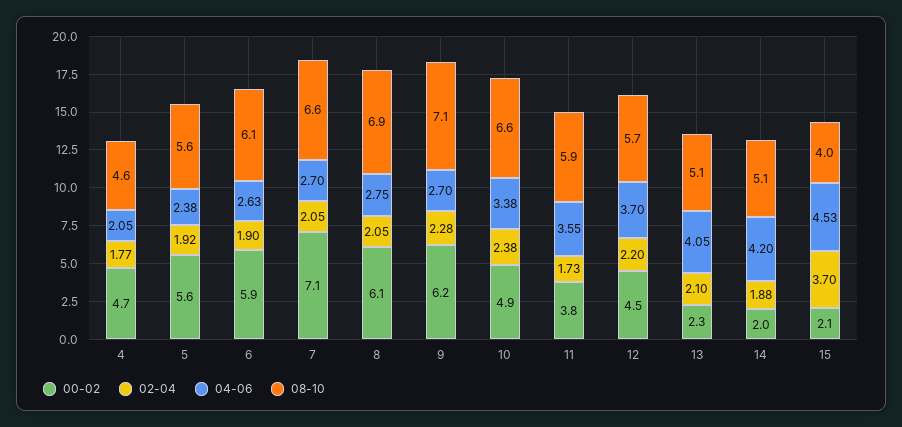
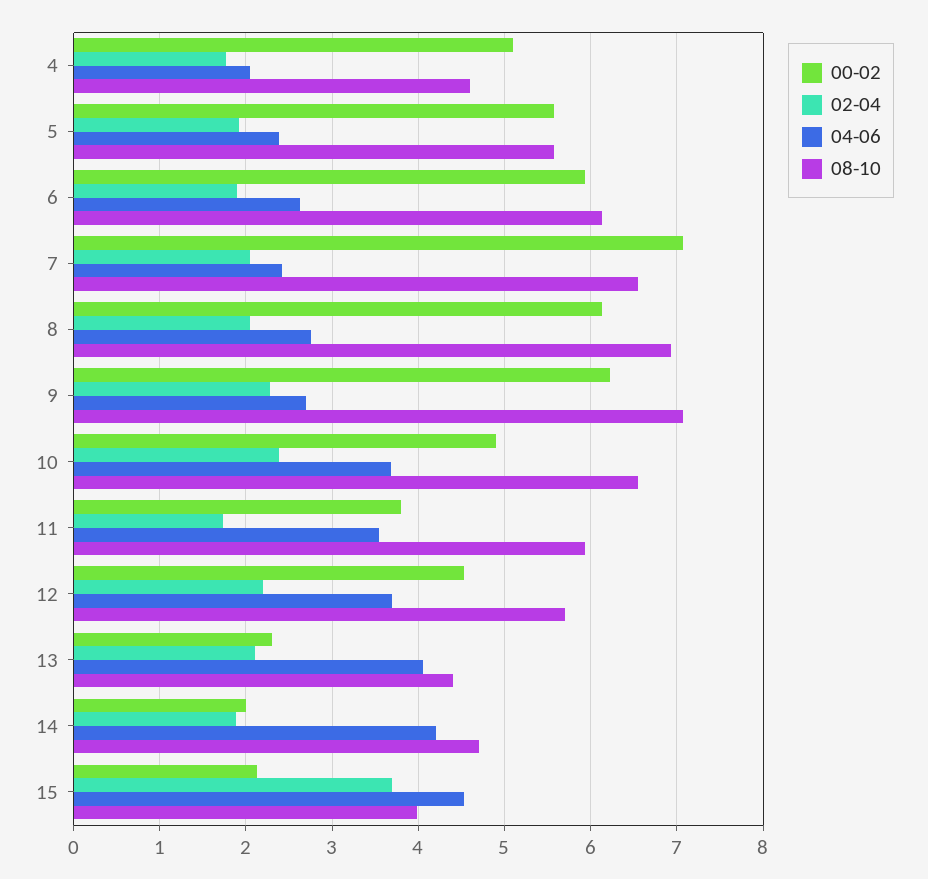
  {
    "00-02": {
-     "4": 4.7,
+     "4": 5.1,
      "5": 5.6,
      "6": 5.9,
      "7": 7.1,
      "8": 6.1,
      "9": 6.2,
      "10": 4.9,
      "11": 3.8,
      "12": 4.5,
      "13": 2.3,
      "14": 2,
      "15": 2.1
    },
    "02-04": {
      "4": 1.77,
      "5": 1.92,
      "6": 1.9,
      "7": 2.05,
      "8": 2.05,
      "9": 2.28,
      "10": 2.38,
      "11": 1.73,
      "12": 2.2,
      "13": 2.1,
      "14": 1.88,
      "15": 3.7
    },
    "04-06": {
      "4": 2.05,
      "5": 2.38,
      "6": 2.63,
-     "7": 2.7,
+     "7": 2.4,
      "8": 2.75,
      "9": 2.7,
-     "10": 3.38,
+     "10": 3.7,
      "11": 3.55,
      "12": 3.7,
      "13": 4.05,
      "14": 4.2,
      "15": 4.53
    },
    "08-10": {
      "4": 4.6,
      "5": 5.6,
      "6": 6.1,
      "7": 6.6,
      "8": 6.9,
      "9": 7.1,
      "10": 6.6,
      "11": 5.9,
      "12": 5.7,
-     "13": 5.1,
+     "13": 4.4,
-     "14": 5.1,
+     "14": 4.7,
      "15": 4
    }
  }

